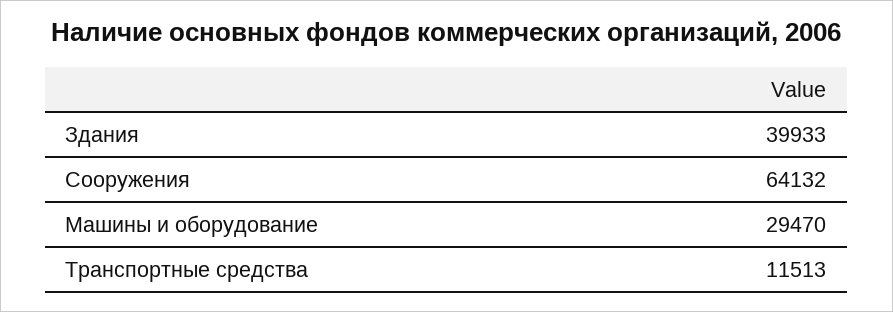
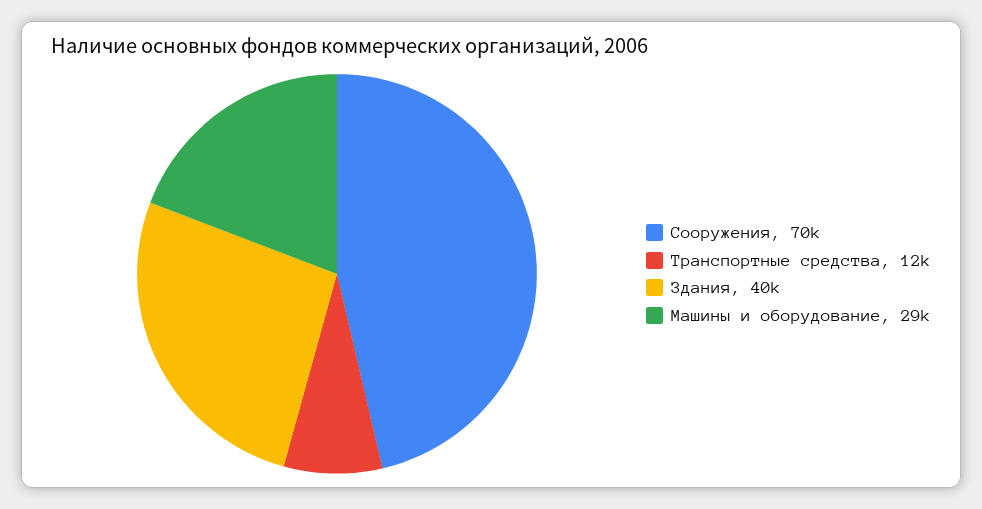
  {
    "Здания": 39933,
-   "Сооружения": 64132,
+   "Сооружения": 70000,
    "Машины и оборудование": 29470,
    "Транспортные средства": 11513
  }

